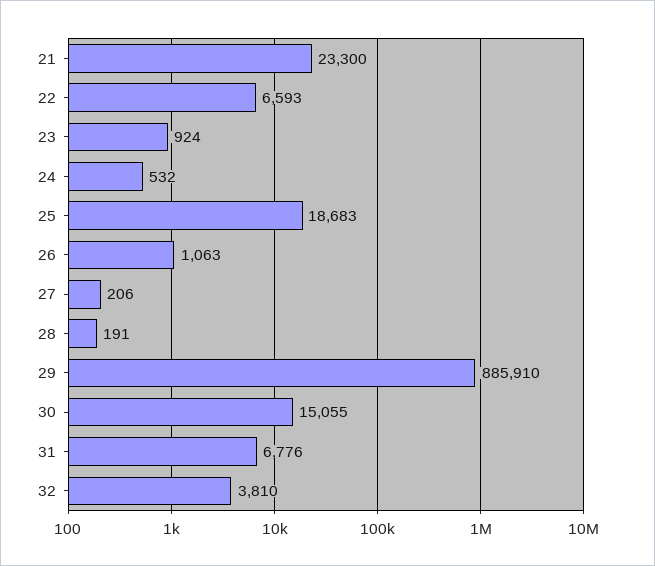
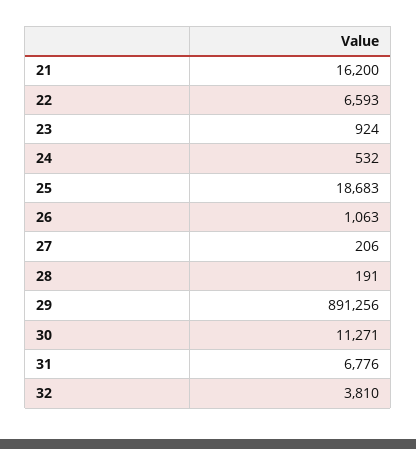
  {
-   "21": 23300,
+   "21": 16200,
    "22": 6593,
    "23": 924,
    "24": 532,
    "25": 18683,
    "26": 1063,
    "27": 206,
    "28": 191,
-   "29": 885910,
+   "29": 891256,
-   "30": 15055,
+   "30": 11271,
    "31": 6776,
    "32": 3810
  }

